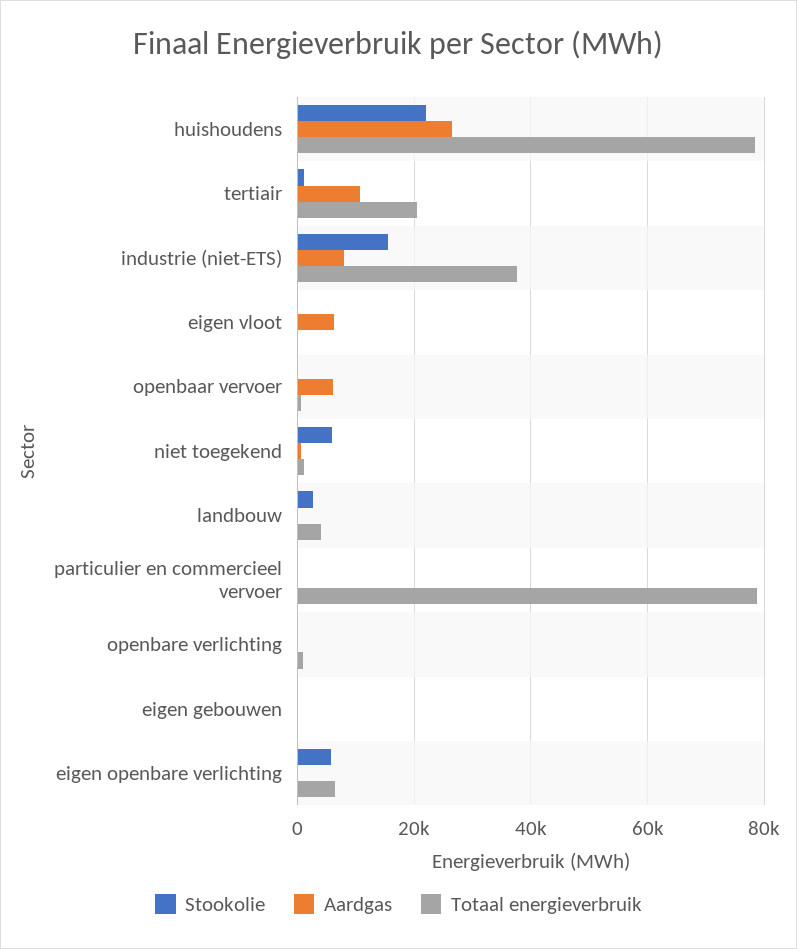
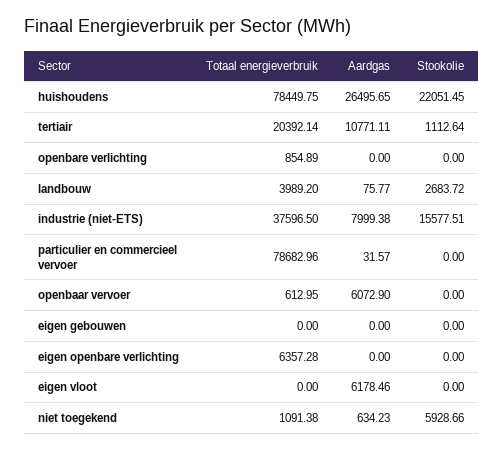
  {
    "Stookolie": {
      "huishoudens": 22051.45,
      "tertiair": 1112.64,
      "industrie (niet-ETS)": 15577.51,
      "eigen vloot": 0,
      "openbaar vervoer": 0,
      "niet toegekend": 5928.66,
      "landbouw": 2683.72,
      "particulier en commercieel vervoer": 0,
      "openbare verlichting": 0,
      "eigen gebouwen": 0,
-     "eigen openbare verlichting": 6000
+     "eigen openbare verlichting": 0
    },
    "Aardgas": {
      "huishoudens": 26495.65,
      "tertiair": 10771.11,
      "industrie (niet-ETS)": 7999.38,
      "eigen vloot": 6178.46,
      "openbaar vervoer": 6072.9,
      "niet toegekend": 634.23,
      "landbouw": 75.77,
      "particulier en commercieel vervoer": 31.57,
      "openbare verlichting": 0,
      "eigen gebouwen": 0,
      "eigen openbare verlichting": 0
    },
    "Totaal energieverbruik": {
      "huishoudens": 78449.75,
      "tertiair": 20392.14,
      "industrie (niet-ETS)": 37596.5,
      "eigen vloot": 0,
      "openbaar vervoer": 612.95,
      "niet toegekend": 1091.38,
      "landbouw": 3989.2,
      "particulier en commercieel vervoer": 78682.96,
      "openbare verlichting": 854.89,
      "eigen gebouwen": 0,
      "eigen openbare verlichting": 6357.28
    }
  }

